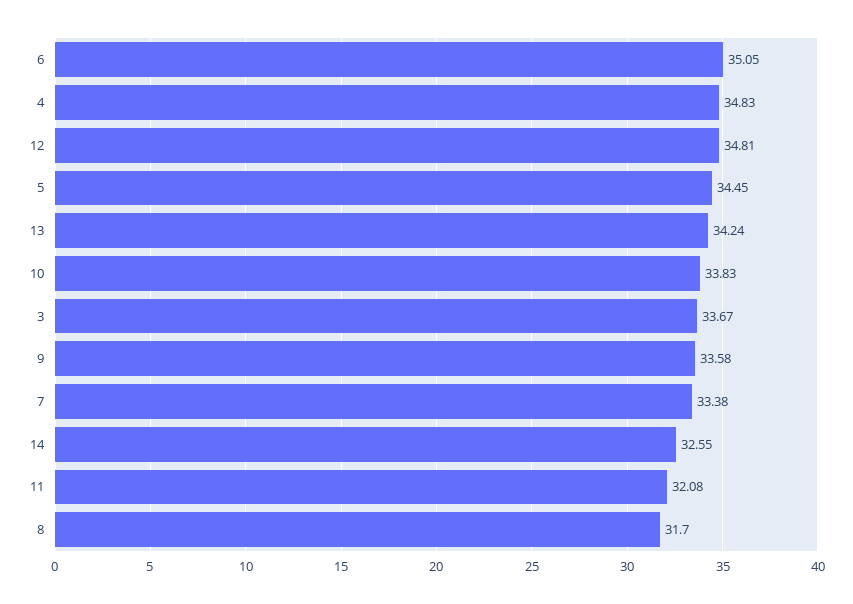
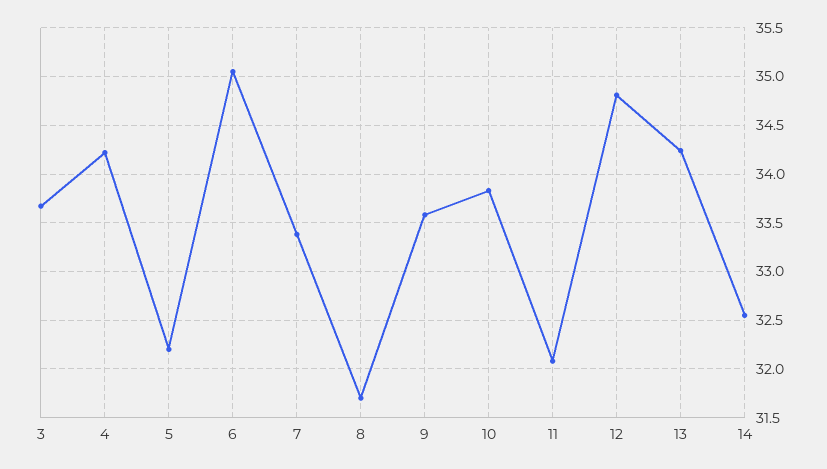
  {
    "6": 35.05,
-   "4": 34.83,
+   "4": 34.2,
    "12": 34.81,
-   "5": 34.45,
+   "5": 32.2,
    "13": 34.24,
    "10": 33.83,
    "3": 33.67,
    "9": 33.58,
    "7": 33.38,
    "14": 32.55,
    "11": 32.08,
    "8": 31.7
  }

